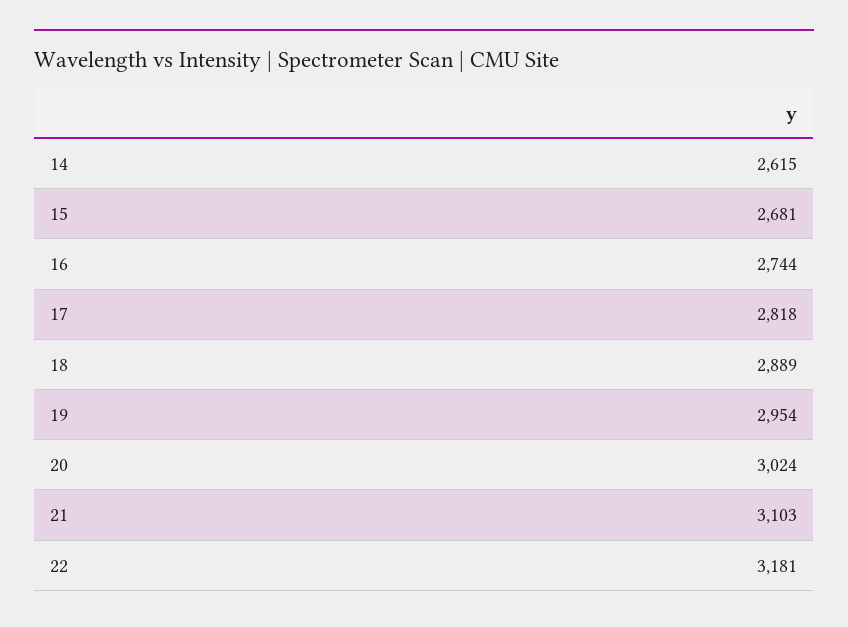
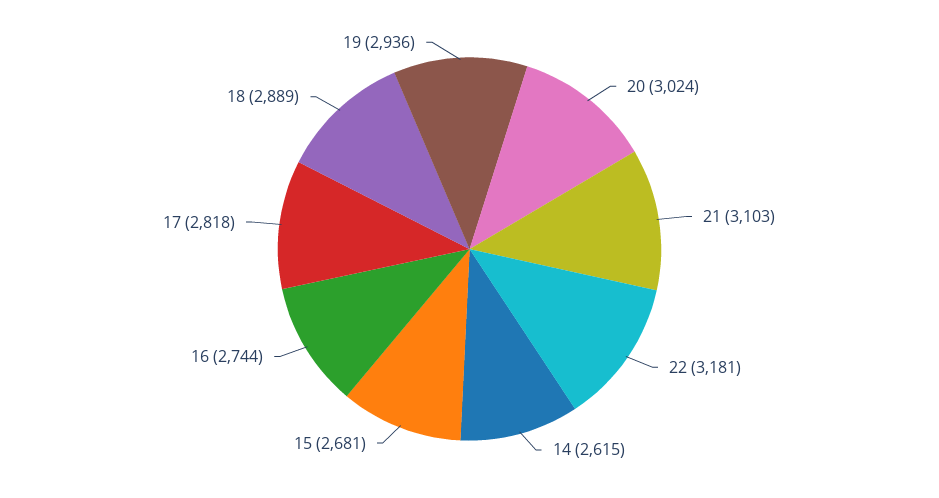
  {
    "14": 2615,
    "15": 2681,
    "16": 2744,
    "17": 2818,
    "18": 2889,
-   "19": 2954,
+   "19": 2936,
    "20": 3024,
    "21": 3103,
    "22": 3181
  }

